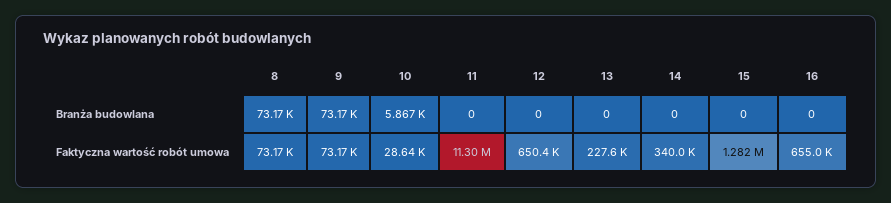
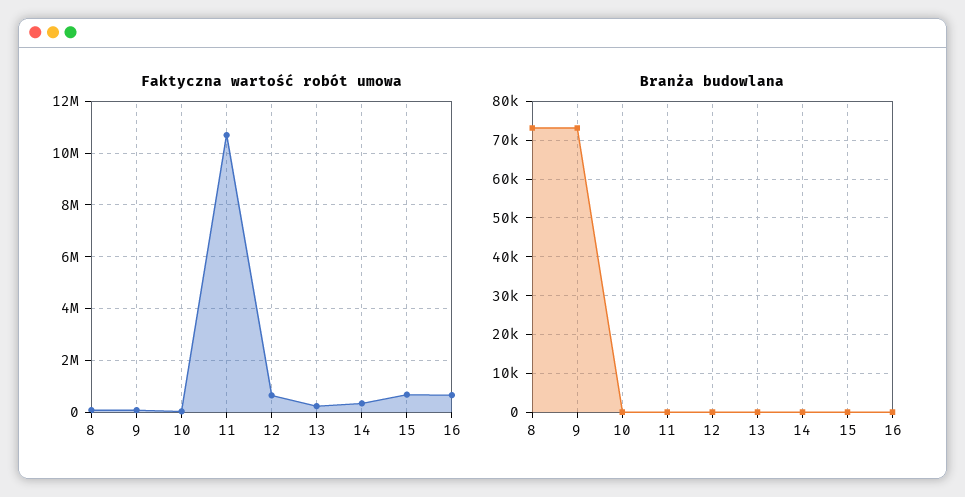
  {
    "Branża budowlana": {
      "8": 73170,
      "9": 73170,
-     "10": 5867,
+     "10": 0,
      "11": 0,
      "12": 0,
      "13": 0,
      "14": 0,
      "15": 0,
      "16": 0
    },
    "Faktyczna wartość robót umowa": {
      "8": 73170,
      "9": 73170,
      "10": 28640,
-     "11": 11300000,
+     "11": 10750000,
      "12": 650400,
      "13": 227600,
      "14": 340000,
-     "15": 1282000,
+     "15": 750000,
      "16": 655000
    }
  }

